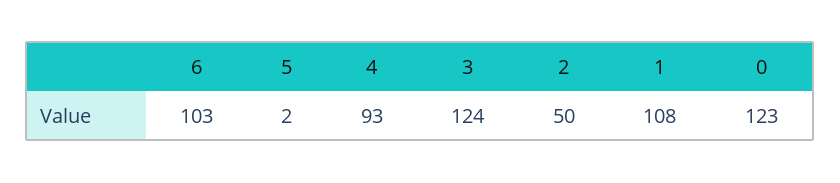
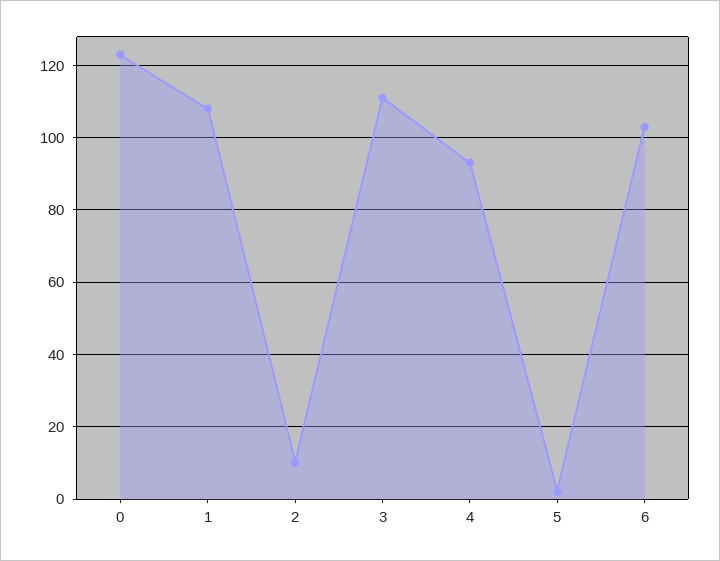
  {
    "6": 103,
    "5": 2,
    "4": 93,
-   "3": 124,
+   "3": 110,
-   "2": 50,
+   "2": 10,
    "1": 108,
    "0": 123
  }

